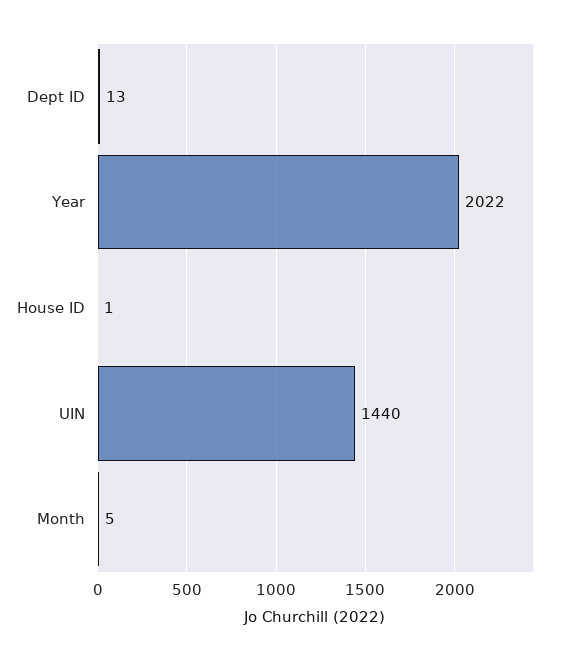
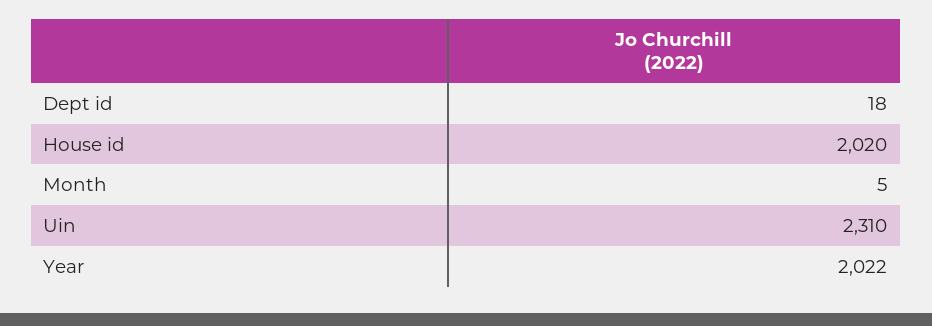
  {
-   "Dept ID": 13,
+   "Dept ID": 18,
    "Year": 2022,
-   "House ID": 1,
+   "House ID": 2020,
-   "UIN": 1440,
+   "UIN": 2310,
    "Month": 5
  }

